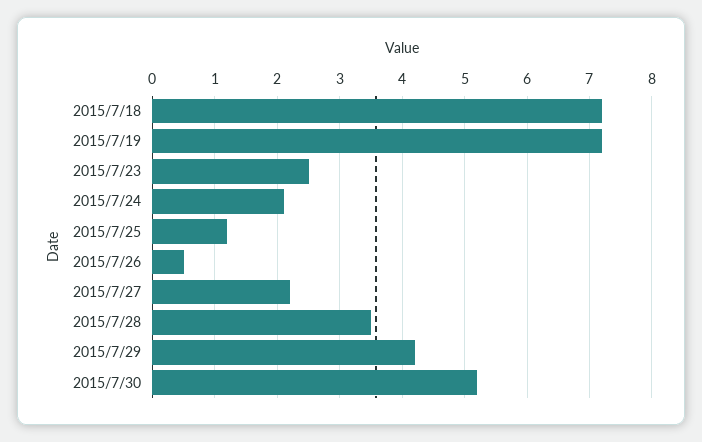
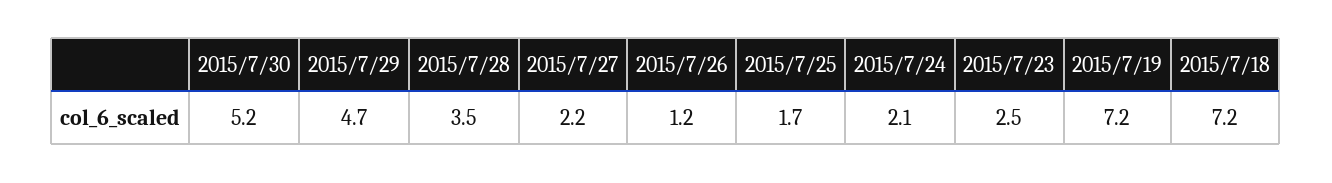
  {
    "2015/7/18": 7.2,
    "2015/7/19": 7.2,
    "2015/7/23": 2.5,
    "2015/7/24": 2.1,
-   "2015/7/25": 1.2,
+   "2015/7/25": 1.7,
-   "2015/7/26": 0.5,
+   "2015/7/26": 1.2,
    "2015/7/27": 2.2,
    "2015/7/28": 3.5,
-   "2015/7/29": 4.2,
+   "2015/7/29": 4.7,
    "2015/7/30": 5.2
  }

